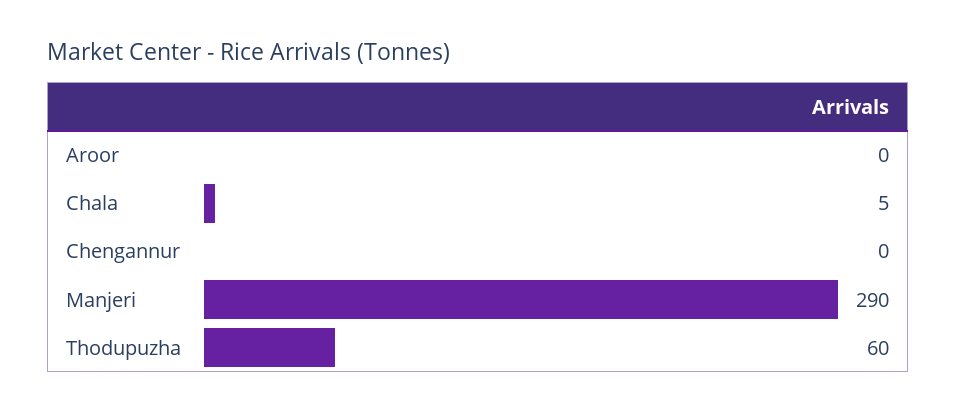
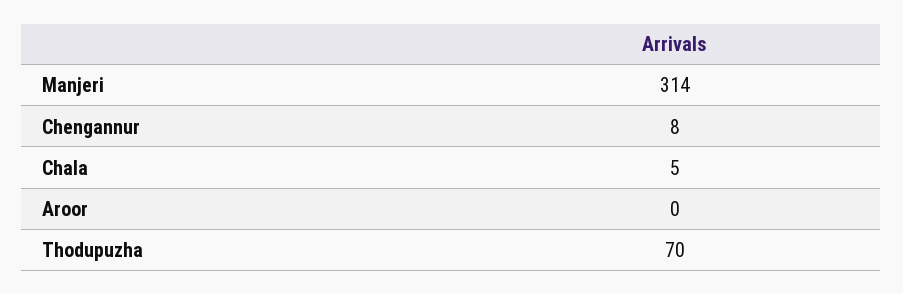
  {
    "Aroor": 0,
    "Chala": 5,
-   "Chengannur": 0,
+   "Chengannur": 8,
-   "Manjeri": 290,
+   "Manjeri": 314,
-   "Thodupuzha": 60
+   "Thodupuzha": 70
  }

